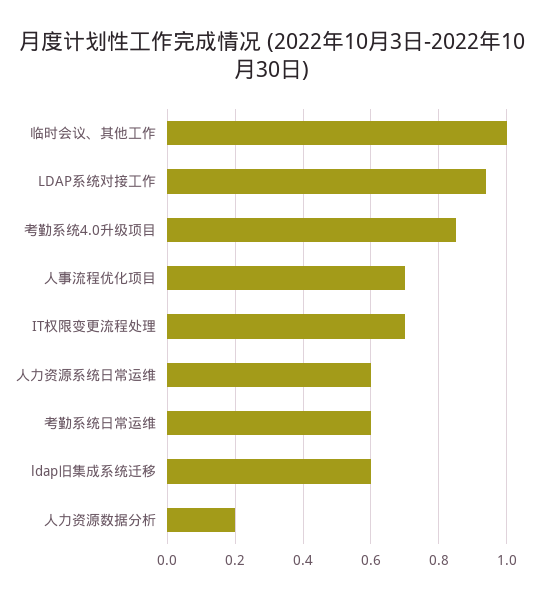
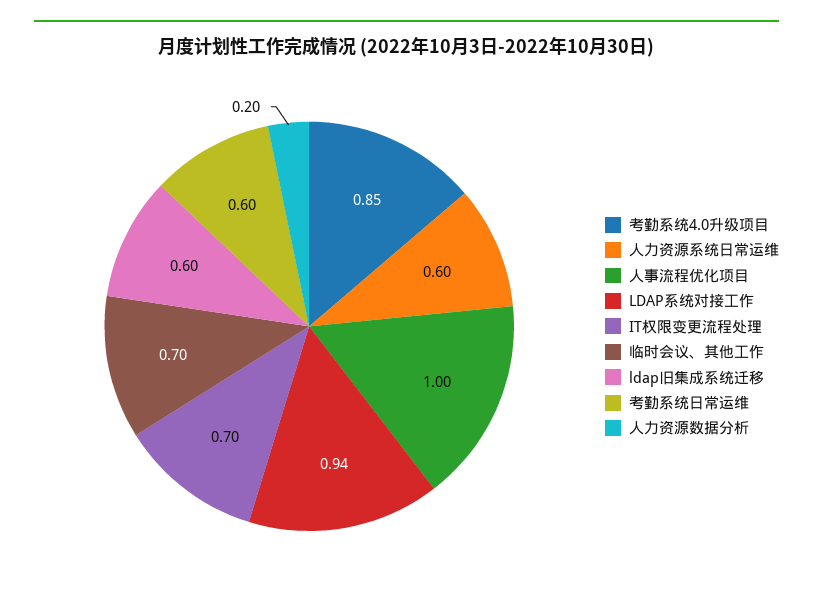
  {
-   "临时会议、其他工作": 1,
+   "临时会议、其他工作": 0.7,
    "LDAP系统对接工作": 0.94,
    "考勤系统4.0升级项目": 0.85,
-   "人事流程优化项目": 0.7,
+   "人事流程优化项目": 1,
    "IT权限变更流程处理": 0.7,
    "人力资源系统日常运维": 0.6,
    "考勤系统日常运维": 0.6,
    "ldap旧集成系统迁移": 0.6,
    "人力资源数据分析": 0.2
  }

